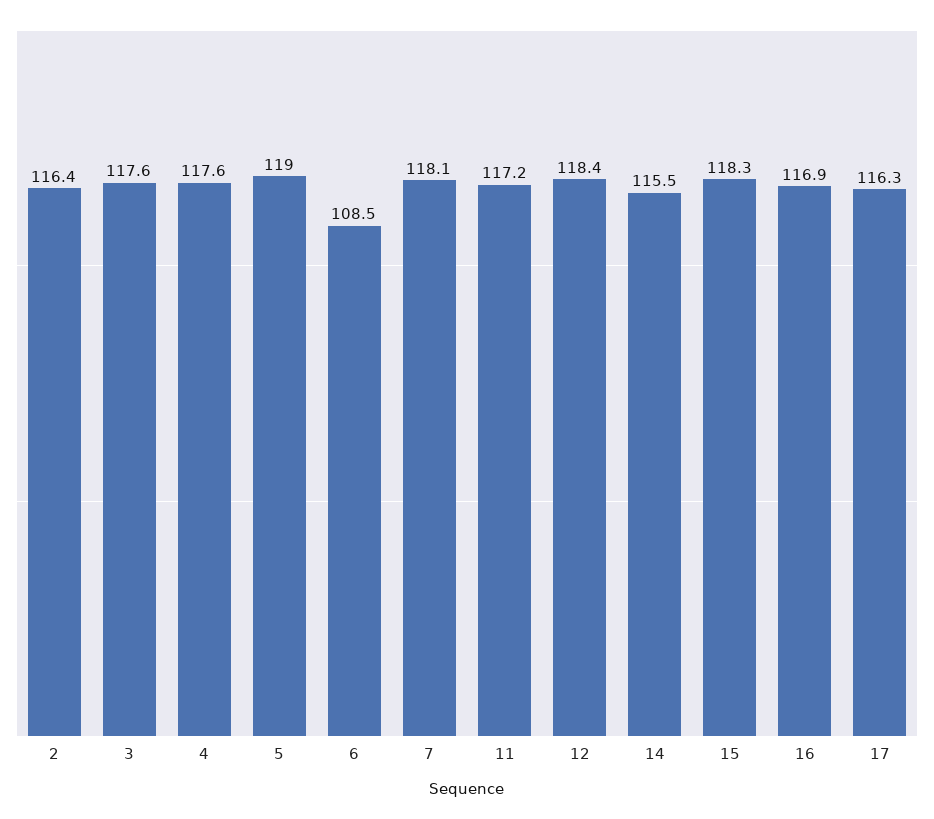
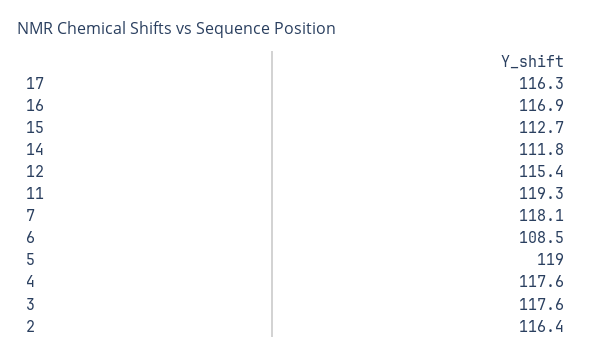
  {
    "2": 116.4,
    "3": 117.6,
    "4": 117.6,
    "5": 119,
    "6": 108.5,
    "7": 118.1,
-   "11": 117.2,
+   "11": 119.3,
-   "12": 118.4,
+   "12": 115.4,
-   "14": 115.5,
+   "14": 111.8,
-   "15": 118.3,
+   "15": 112.7,
    "16": 116.9,
    "17": 116.3
  }

